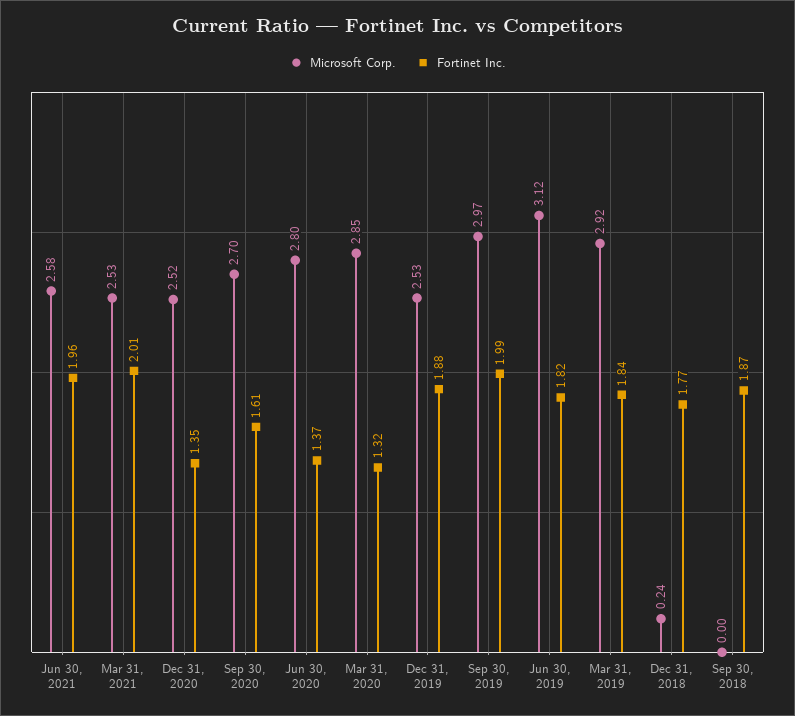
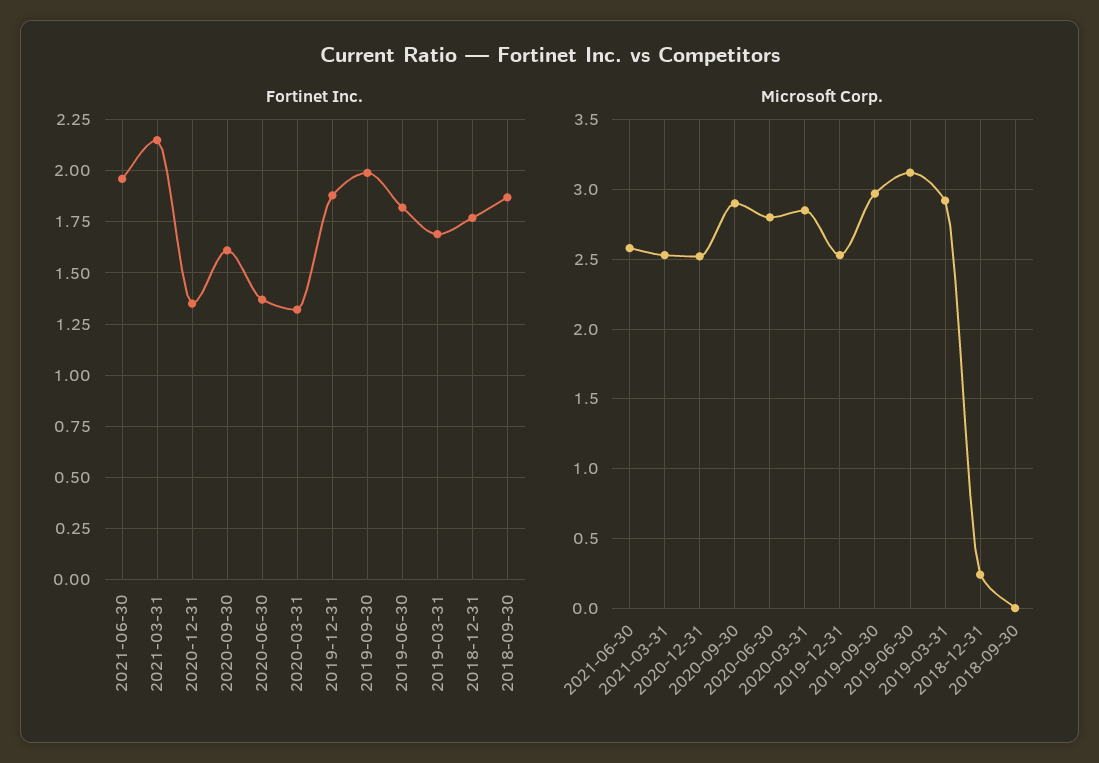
  {
    "Microsoft Corp.": {
      "Jun 30, 2021": 2.58,
      "Mar 31, 2021": 2.53,
      "Dec 31, 2020": 2.52,
-     "Sep 30, 2020": 2.7,
+     "Sep 30, 2020": 2.9,
      "Jun 30, 2020": 2.8,
      "Mar 31, 2020": 2.85,
      "Dec 31, 2019": 2.53,
      "Sep 30, 2019": 2.97,
      "Jun 30, 2019": 3.12,
      "Mar 31, 2019": 2.92,
      "Dec 31, 2018": 0.24,
      "Sep 30, 2018": 0
    },
    "Fortinet Inc.": {
      "Jun 30, 2021": 1.96,
-     "Mar 31, 2021": 2.01,
+     "Mar 31, 2021": 2.15,
      "Dec 31, 2020": 1.35,
      "Sep 30, 2020": 1.61,
      "Jun 30, 2020": 1.37,
      "Mar 31, 2020": 1.32,
      "Dec 31, 2019": 1.88,
      "Sep 30, 2019": 1.99,
      "Jun 30, 2019": 1.82,
-     "Mar 31, 2019": 1.84,
+     "Mar 31, 2019": 1.7,
      "Dec 31, 2018": 1.77,
      "Sep 30, 2018": 1.87
    }
  }

